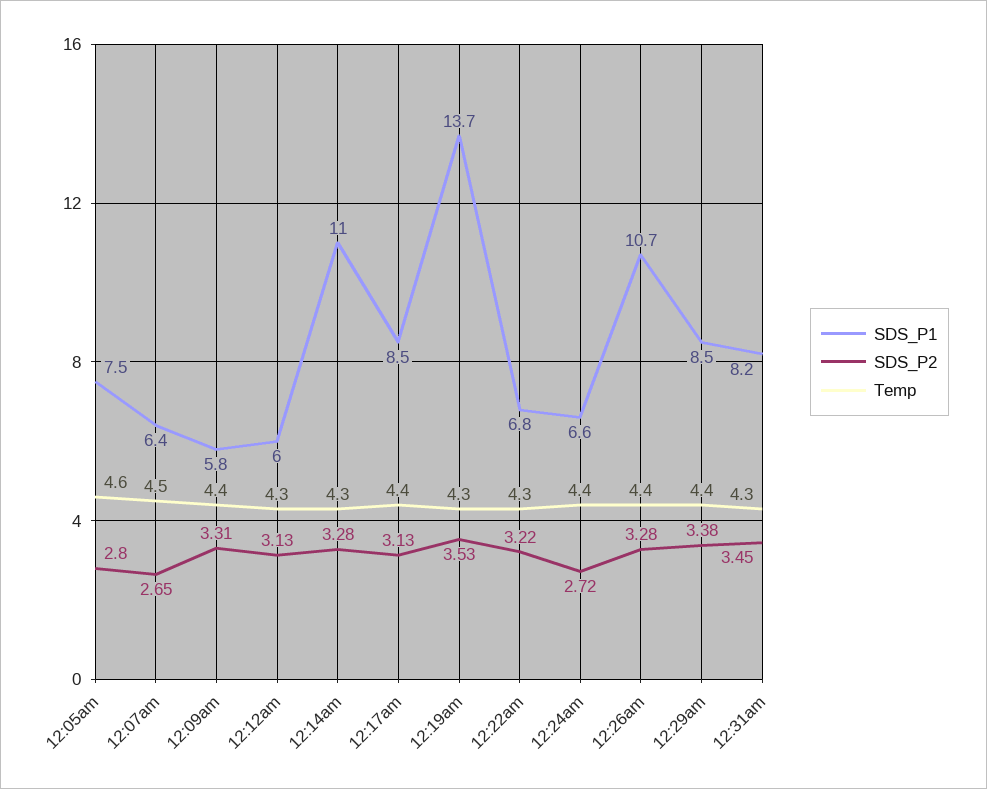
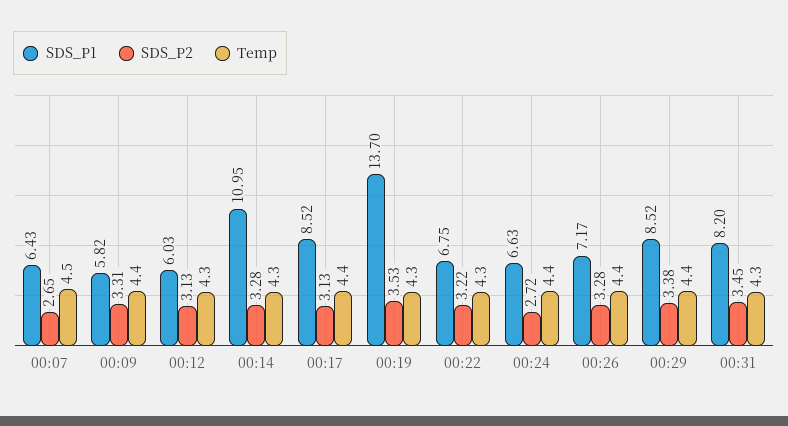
  {
    "SDS_P1": {
-     "12:05am": 7.5,
      "12:07am": 6.43,
      "12:09am": 5.82,
      "12:12am": 6.03,
      "12:14am": 10.95,
      "12:17am": 8.52,
      "12:19am": 13.7,
      "12:22am": 6.75,
      "12:24am": 6.63,
-     "12:26am": 10.7,
+     "12:26am": 7.17,
      "12:29am": 8.52,
      "12:31am": 8.2
    },
    "SDS_P2": {
-     "12:05am": 2.8,
      "12:07am": 2.65,
      "12:09am": 3.31,
      "12:12am": 3.13,
      "12:14am": 3.28,
      "12:17am": 3.13,
      "12:19am": 3.53,
      "12:22am": 3.22,
      "12:24am": 2.72,
      "12:26am": 3.28,
      "12:29am": 3.38,
      "12:31am": 3.45
    },
    "Temp": {
-     "12:05am": 4.6,
      "12:07am": 4.5,
      "12:09am": 4.4,
      "12:12am": 4.3,
      "12:14am": 4.3,
      "12:17am": 4.4,
      "12:19am": 4.3,
      "12:22am": 4.3,
      "12:24am": 4.4,
      "12:26am": 4.4,
      "12:29am": 4.4,
      "12:31am": 4.3
    }
  }

